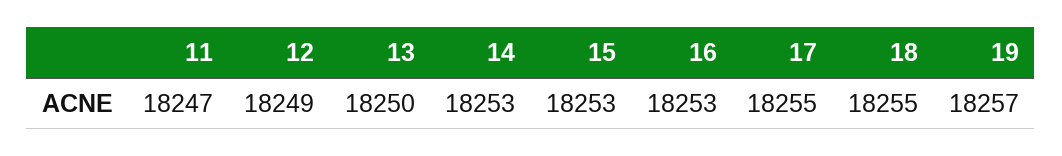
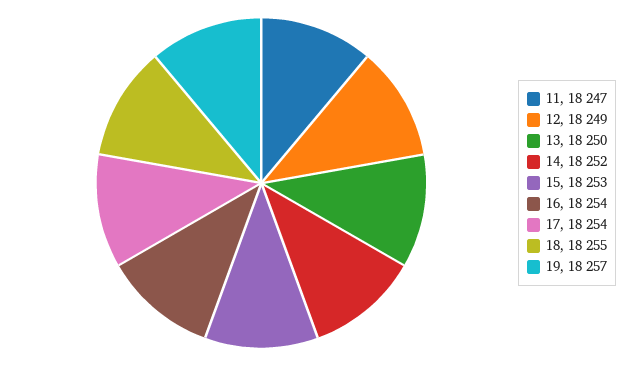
  {
    "11": 18247,
    "12": 18249,
    "13": 18250,
-   "14": 18253,
+   "14": 18252,
    "15": 18253,
-   "16": 18253,
+   "16": 18254,
-   "17": 18255,
+   "17": 18254,
    "18": 18255,
    "19": 18257
  }

